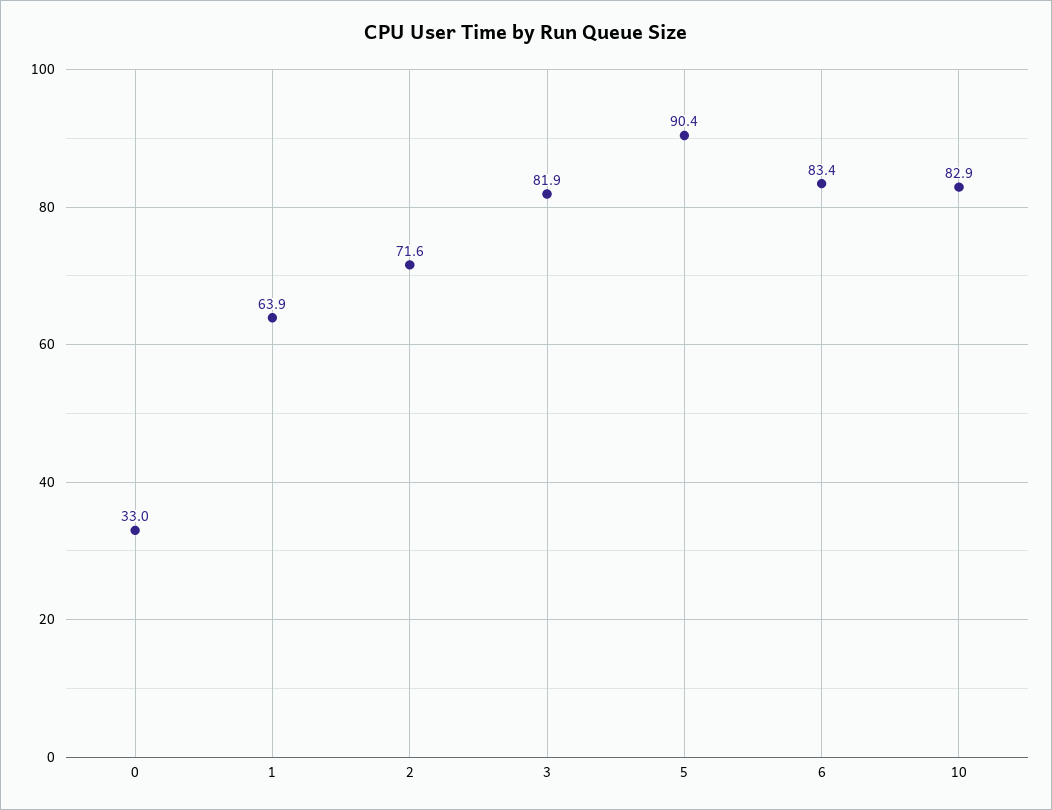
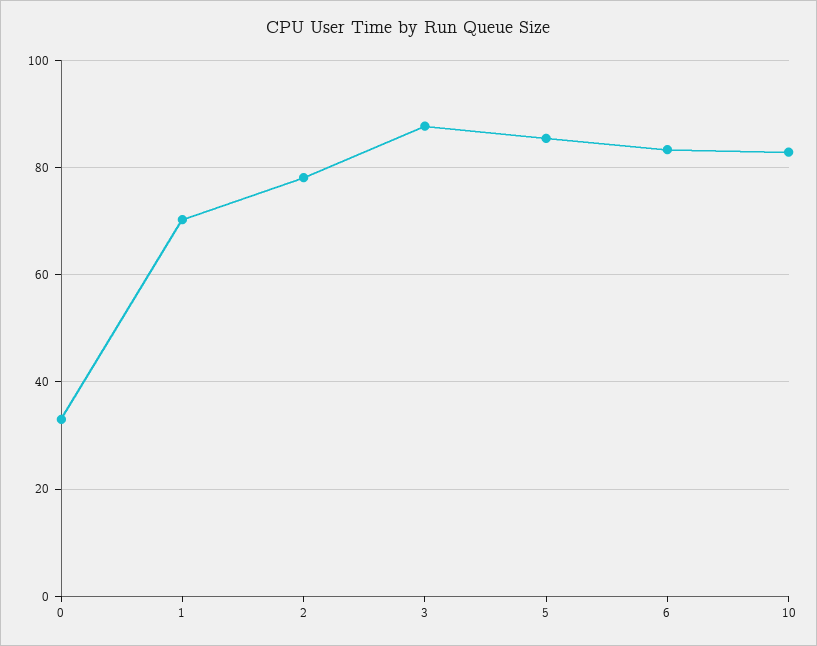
  {
    "0": 33,
-   "1": 63.9,
+   "1": 70,
-   "2": 71.6,
+   "2": 78,
-   "3": 81.9,
+   "3": 88,
-   "5": 90.4,
+   "5": 86,
    "6": 83.4,
    "10": 82.9
  }

